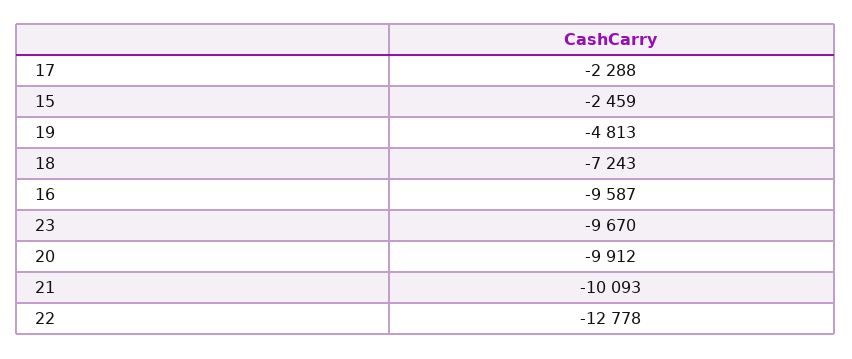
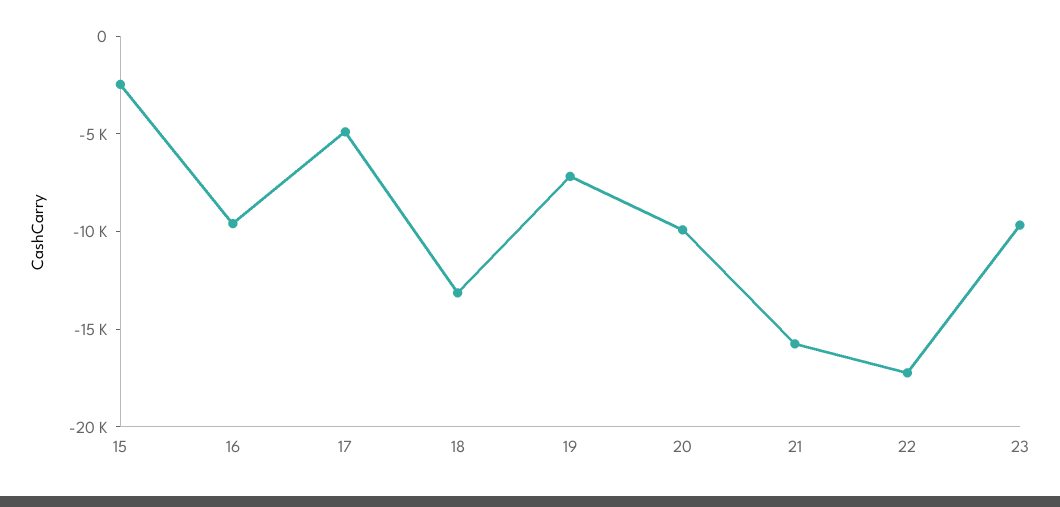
  {
-   "17": -2288,
+   "17": -5000,
    "15": -2459,
-   "19": -4813,
+   "19": -7000,
-   "18": -7243,
+   "18": -13000,
    "16": -9587,
    "23": -9670,
    "20": -9912,
-   "21": -10093,
+   "21": -16000,
-   "22": -12778
+   "22": -17000
  }

